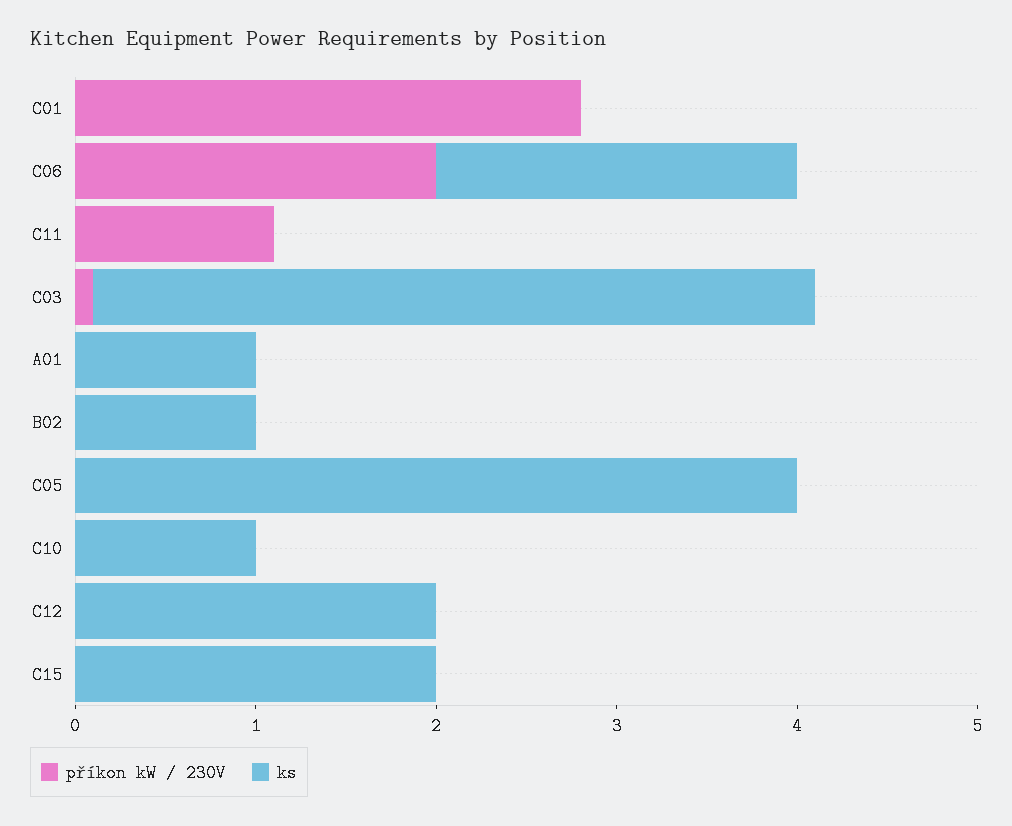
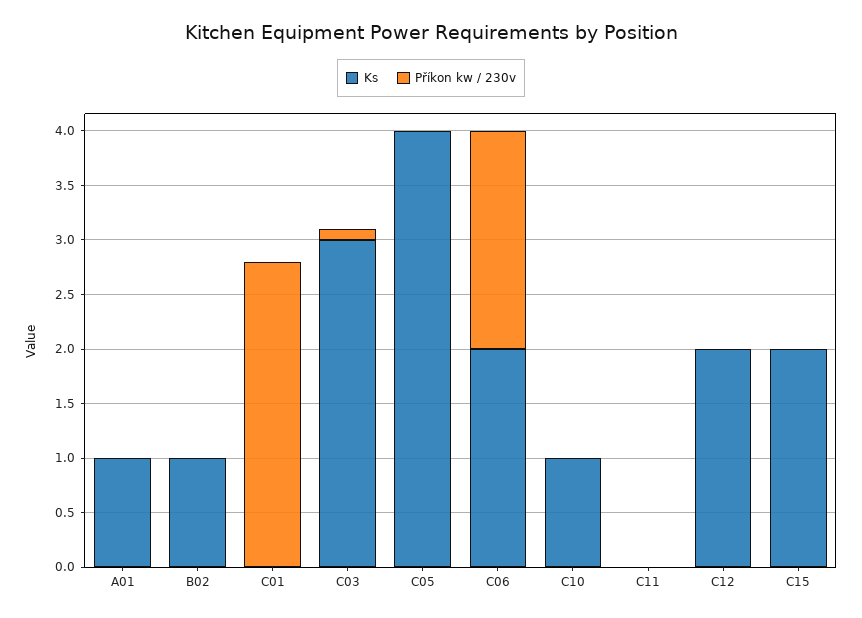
  {
    "příkon kW / 230V": {
      "C01": 2.8,
      "C06": 2,
-     "C11": 1.1,
+     "C11": 0,
      "C03": 0.1,
      "A01": 0,
      "B02": 0,
      "C05": 0,
      "C10": 0,
      "C12": 0,
      "C15": 0
    },
    "ks": {
      "C01": 0,
      "C06": 2,
      "C11": 0,
-     "C03": 4,
+     "C03": 3,
      "A01": 1,
      "B02": 1,
      "C05": 4,
      "C10": 1,
      "C12": 2,
      "C15": 2
    }
  }

